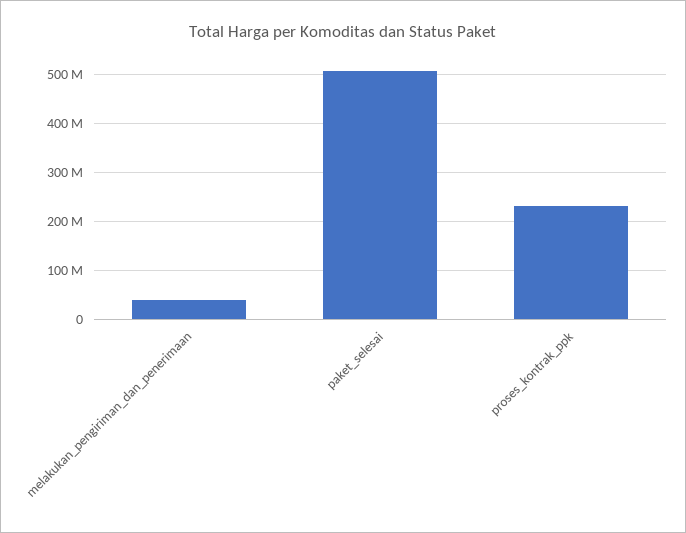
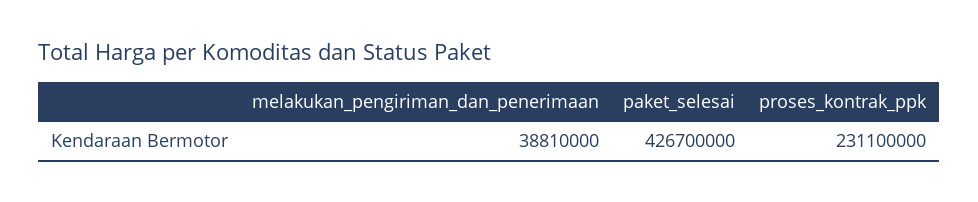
  {
    "melakukan_pengiriman_dan_penerimaan": 38810000,
-   "paket_selesai": 500000000,
+   "paket_selesai": 426700000,
    "proses_kontrak_ppk": 231100000
  }

